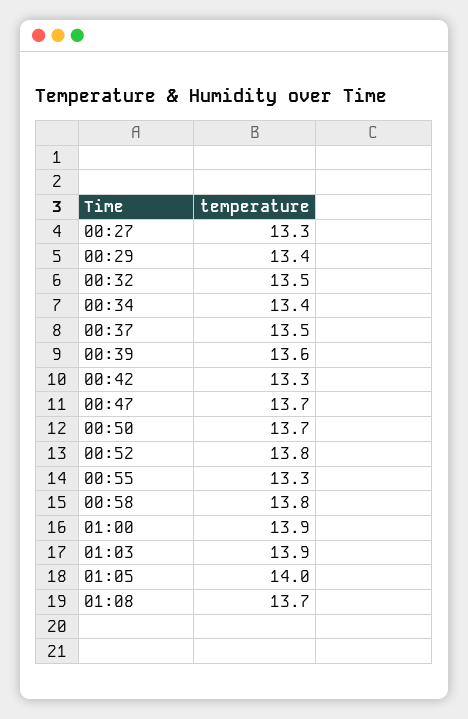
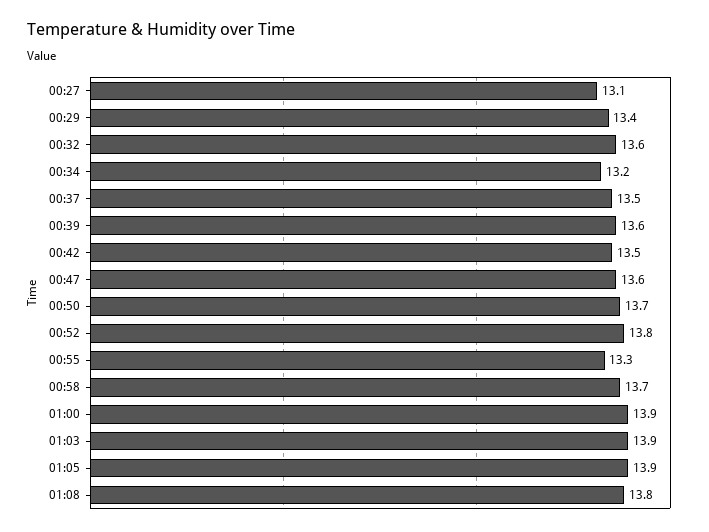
  {
-   "00:27": 13.3,
+   "00:27": 13.1,
    "00:29": 13.4,
-   "00:32": 13.5,
+   "00:32": 13.6,
-   "00:34": 13.4,
+   "00:34": 13.2,
    "00:37": 13.5,
    "00:39": 13.6,
-   "00:42": 13.3,
+   "00:42": 13.5,
-   "00:47": 13.7,
+   "00:47": 13.6,
    "00:50": 13.7,
    "00:52": 13.8,
    "00:55": 13.3,
-   "00:58": 13.8,
+   "00:58": 13.7,
    "01:00": 13.9,
    "01:03": 13.9,
-   "01:05": 14,
+   "01:05": 13.9,
-   "01:08": 13.7
+   "01:08": 13.8
  }

